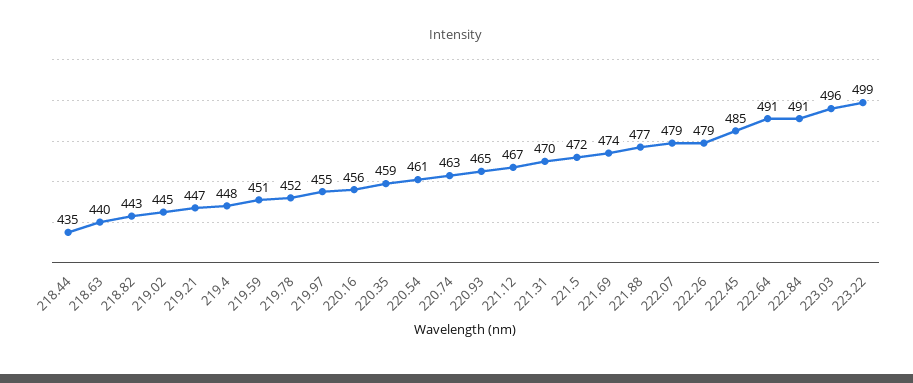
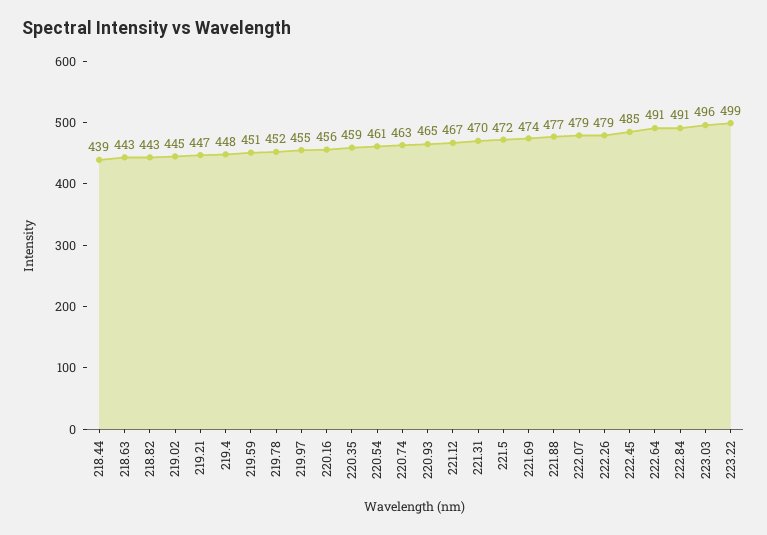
  {
-   "218.44": 435,
+   "218.44": 439,
-   "218.63": 440,
+   "218.63": 443,
    "218.82": 443,
    "219.02": 445,
    "219.21": 447,
    "219.4": 448,
    "219.59": 451,
    "219.78": 452,
    "219.97": 455,
    "220.16": 456,
    "220.35": 459,
    "220.54": 461,
    "220.74": 463,
    "220.93": 465,
    "221.12": 467,
    "221.31": 470,
    "221.5": 472,
    "221.69": 474,
    "221.88": 477,
    "222.07": 479,
    "222.26": 479,
    "222.45": 485,
    "222.64": 491,
    "222.84": 491,
    "223.03": 496,
    "223.22": 499
  }

